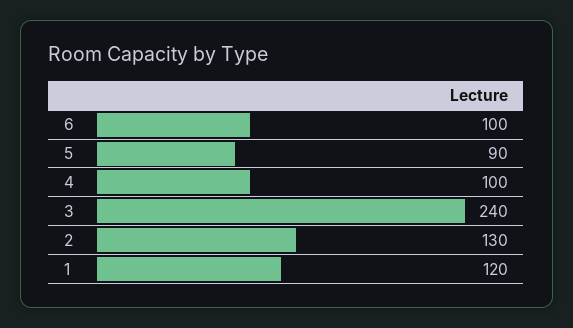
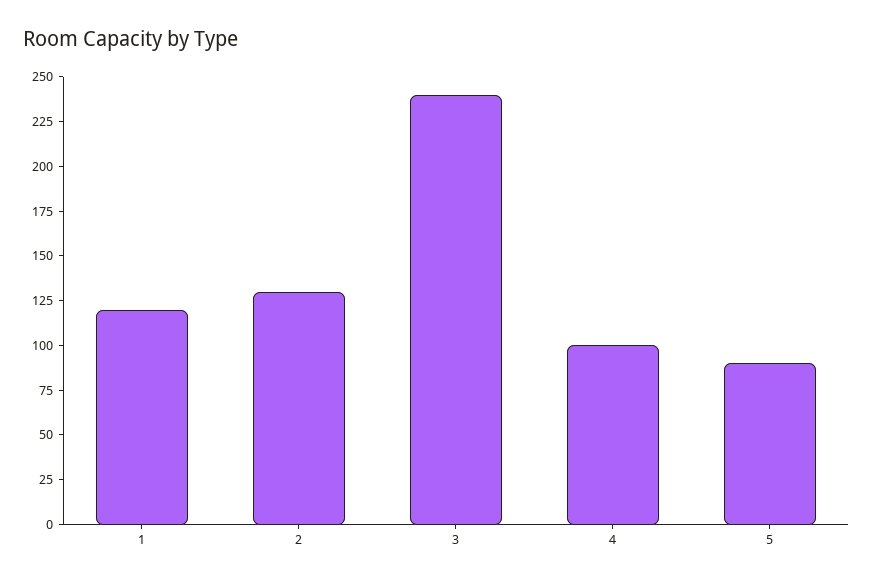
  {
-   "6": 100,
    "5": 90,
    "4": 100,
    "3": 240,
    "2": 130,
    "1": 120
  }

